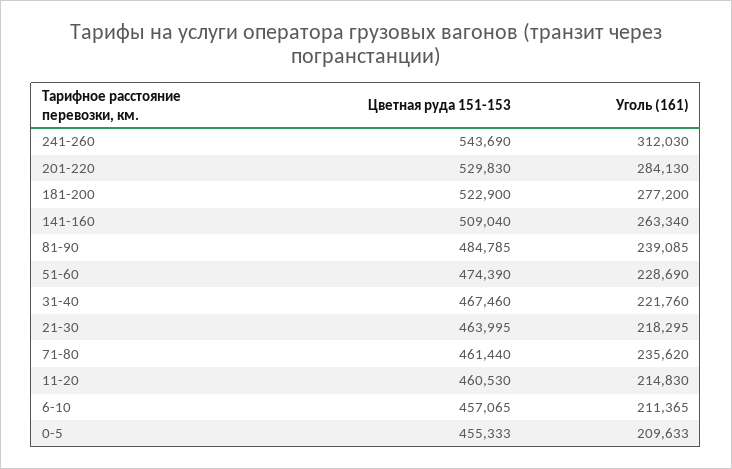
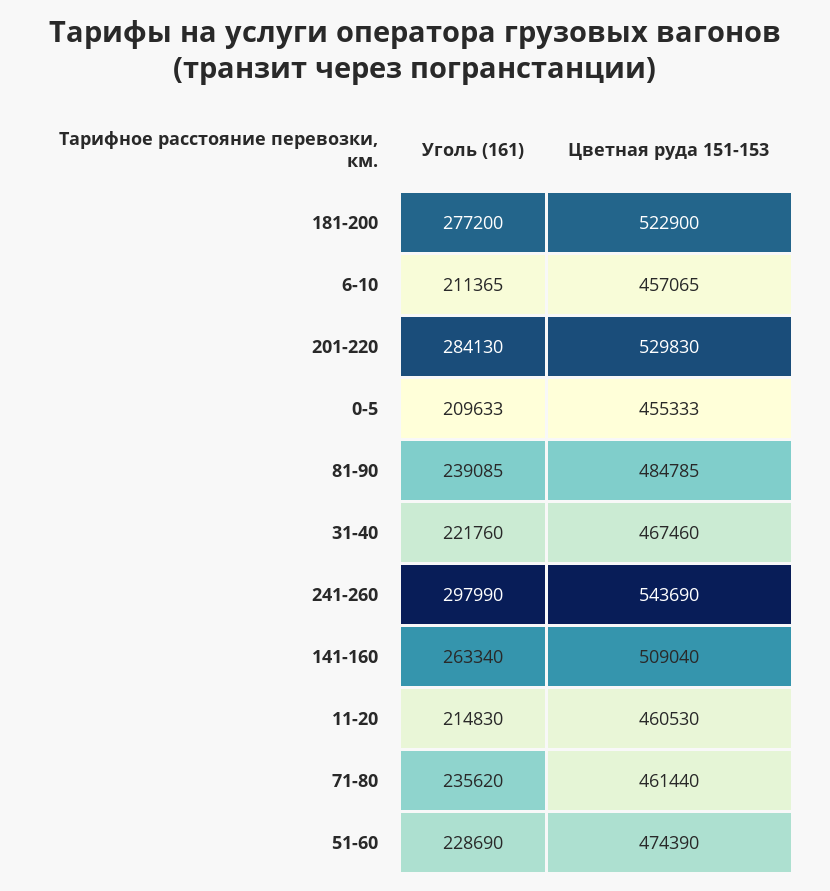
  {
    "Цветная руда 151-153": {
      "241-260": 543690,
      "201-220": 529830,
      "181-200": 522900,
      "141-160": 509040,
      "81-90": 484785,
      "51-60": 474390,
      "31-40": 467460,
-     "21-30": 463995,
      "71-80": 461440,
      "11-20": 460530,
      "6-10": 457065,
      "0-5": 455333
    },
    "Уголь (161)": {
-     "241-260": 312030,
+     "241-260": 297990,
      "201-220": 284130,
      "181-200": 277200,
      "141-160": 263340,
      "81-90": 239085,
      "51-60": 228690,
      "31-40": 221760,
-     "21-30": 218295,
      "71-80": 235620,
      "11-20": 214830,
      "6-10": 211365,
      "0-5": 209633
    }
  }

